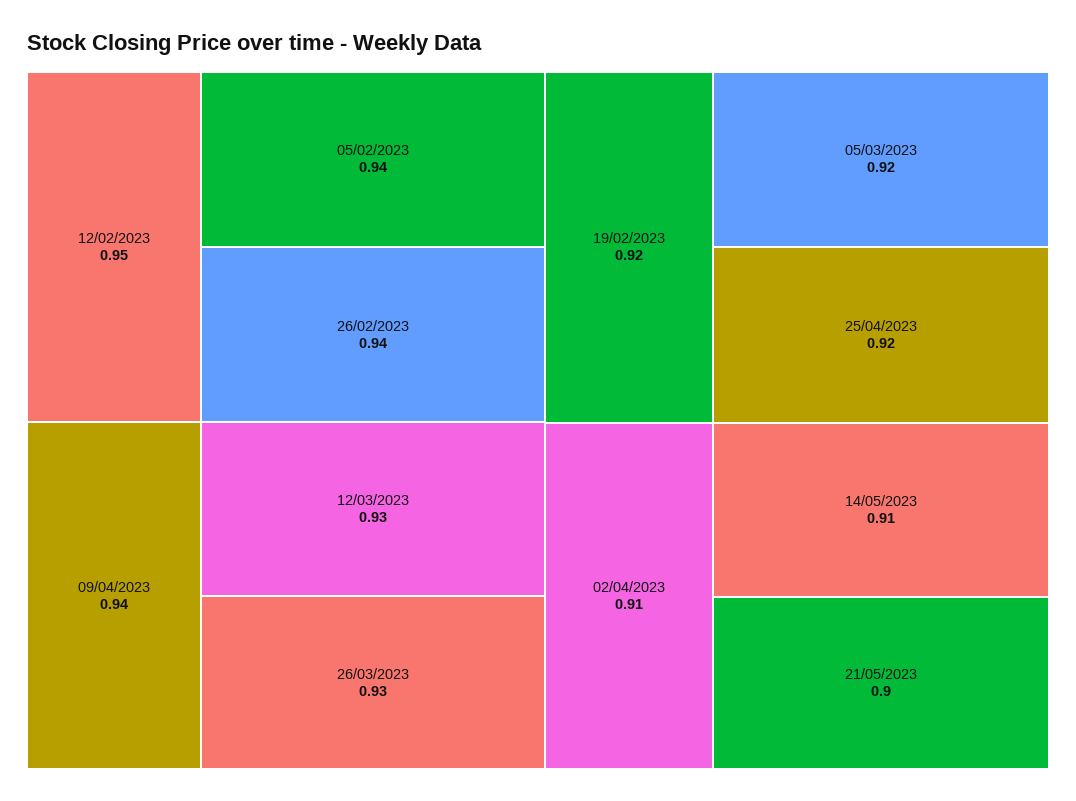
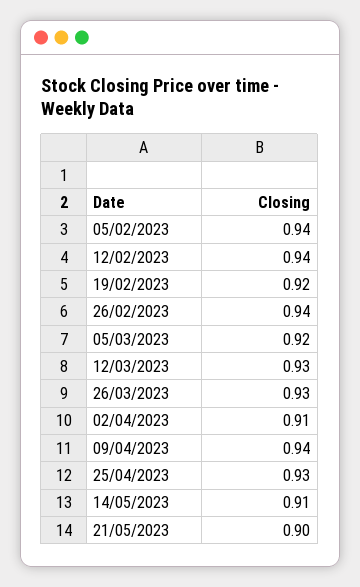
  {
-   "12/02/2023": 0.95,
+   "12/02/2023": 0.94,
    "05/02/2023": 0.94,
    "26/02/2023": 0.94,
    "09/04/2023": 0.94,
    "12/03/2023": 0.93,
    "26/03/2023": 0.93,
    "19/02/2023": 0.92,
    "05/03/2023": 0.92,
-   "25/04/2023": 0.92,
+   "25/04/2023": 0.93,
    "02/04/2023": 0.91,
    "14/05/2023": 0.91,
    "21/05/2023": 0.9
  }

